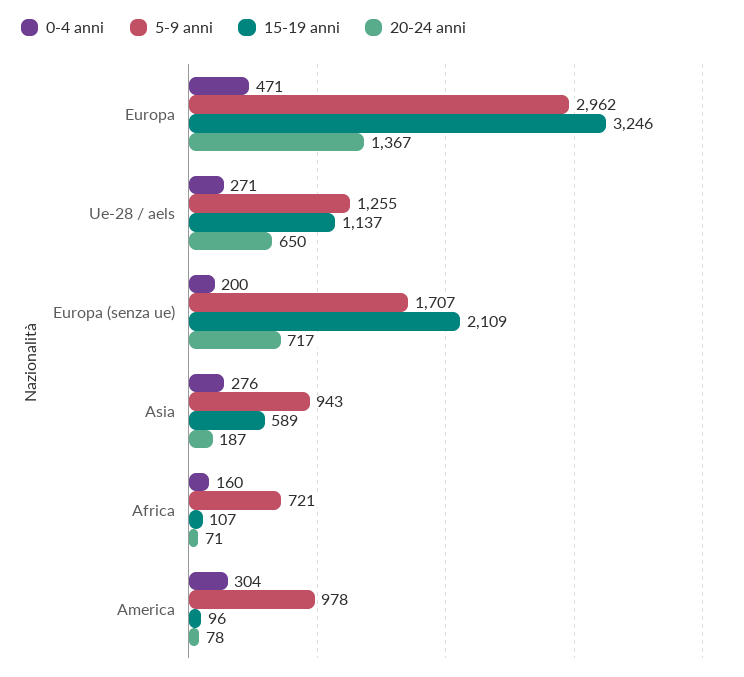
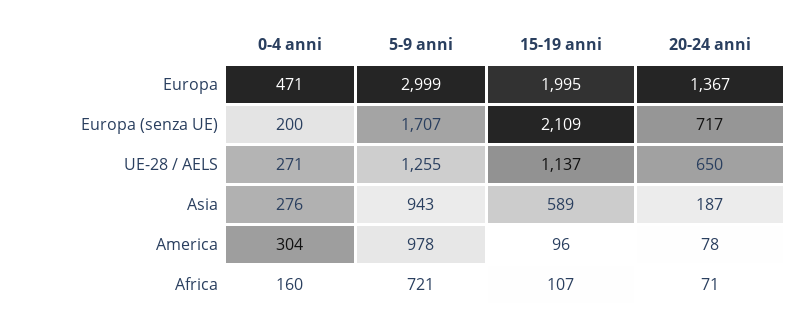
  {
    "0-4 anni": {
      "Europa": 471,
      "Ue-28 / aels": 271,
      "Europa (senza ue)": 200,
      "Asia": 276,
      "Africa": 160,
      "America": 304
    },
    "5-9 anni": {
-     "Europa": 2962,
+     "Europa": 2999,
      "Ue-28 / aels": 1255,
      "Europa (senza ue)": 1707,
      "Asia": 943,
      "Africa": 721,
      "America": 978
    },
    "15-19 anni": {
-     "Europa": 3246,
+     "Europa": 1995,
      "Ue-28 / aels": 1137,
      "Europa (senza ue)": 2109,
      "Asia": 589,
      "Africa": 107,
      "America": 96
    },
    "20-24 anni": {
      "Europa": 1367,
      "Ue-28 / aels": 650,
      "Europa (senza ue)": 717,
      "Asia": 187,
      "Africa": 71,
      "America": 78
    }
  }

